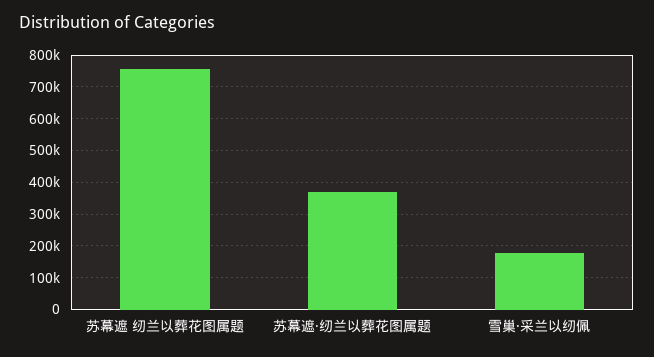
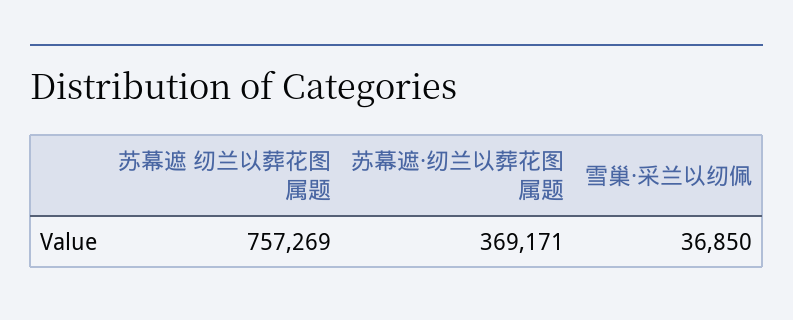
  {
    "苏幕遮 纫兰以葬花图属题": 757269,
    "苏幕遮·纫兰以葬花图属题": 369171,
-   "雪巢·采兰以纫佩": 180000
+   "雪巢·采兰以纫佩": 36850
  }

